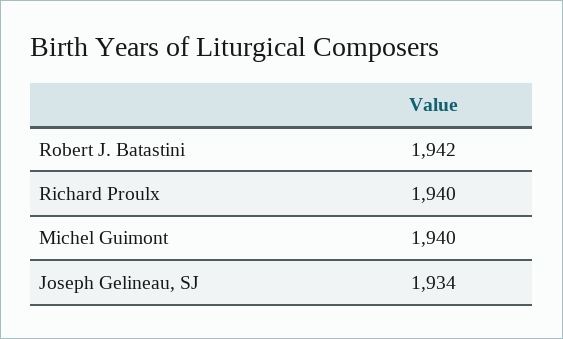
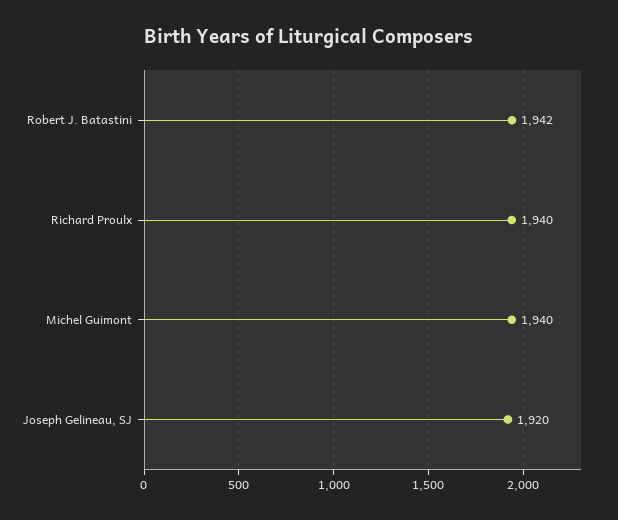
  {
    "Robert J. Batastini": 1942,
    "Richard Proulx": 1940,
    "Michel Guimont": 1940,
-   "Joseph Gelineau, SJ": 1934
+   "Joseph Gelineau, SJ": 1920
  }

